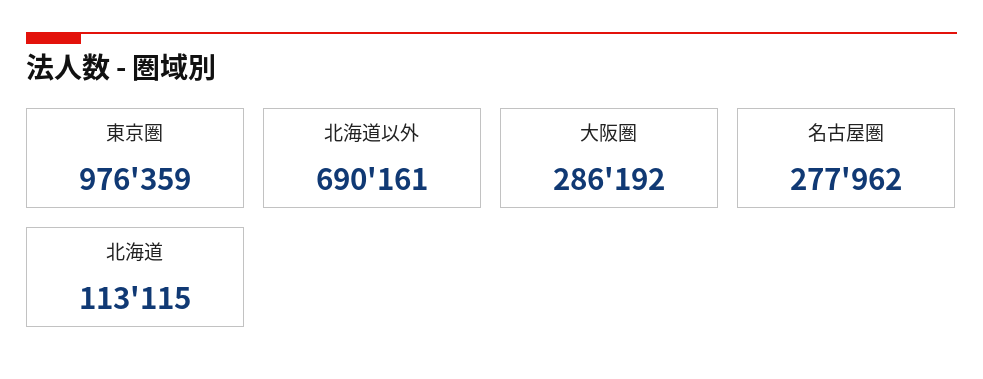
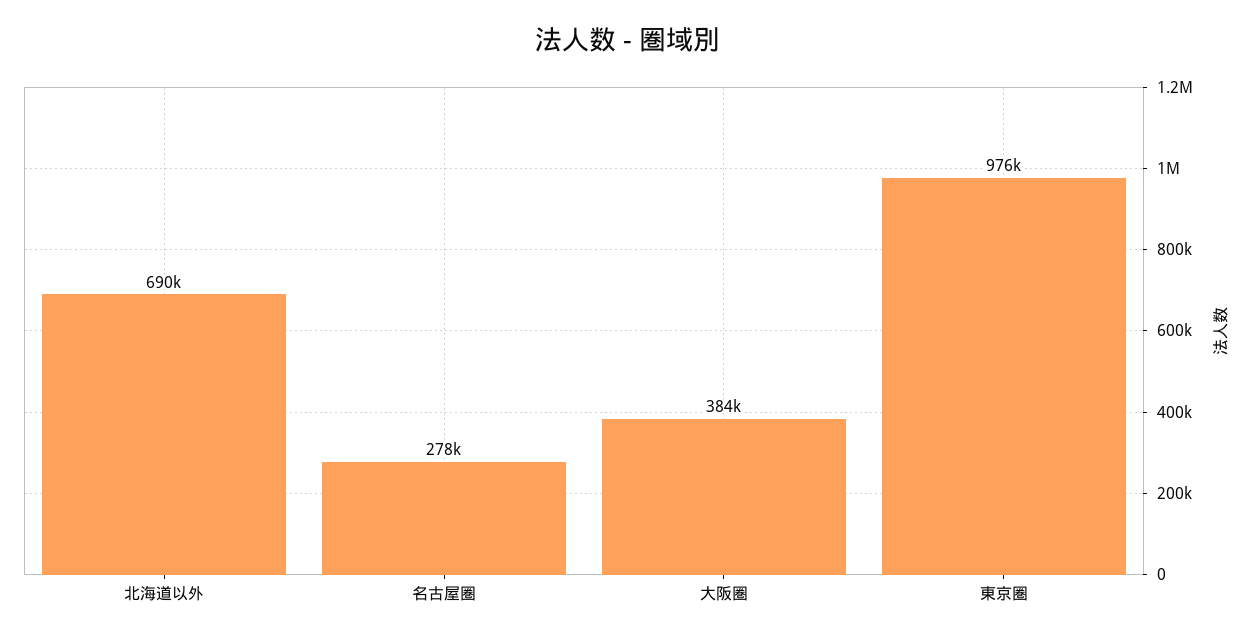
  {
    "東京圏": 976359,
    "北海道以外": 690161,
-   "大阪圏": 286192,
+   "大阪圏": 384000,
-   "名古屋圏": 277962,
+   "名古屋圏": 277962
-   "北海道": 113115
  }

